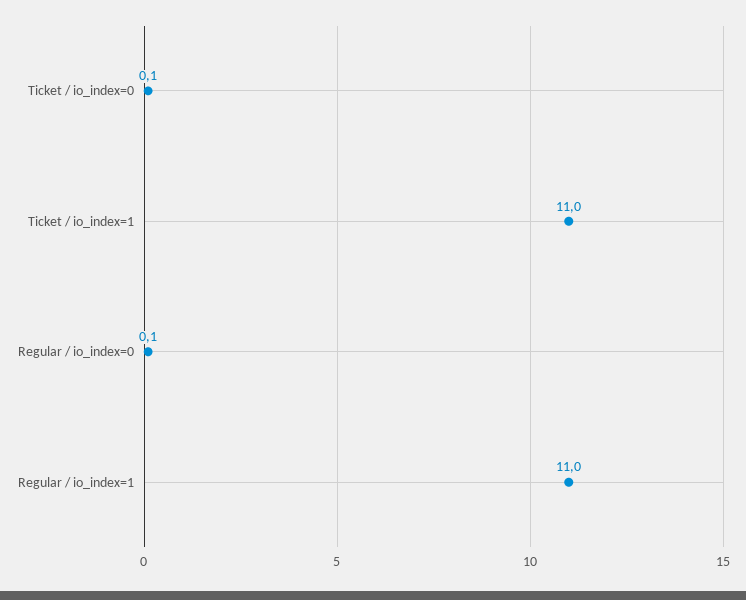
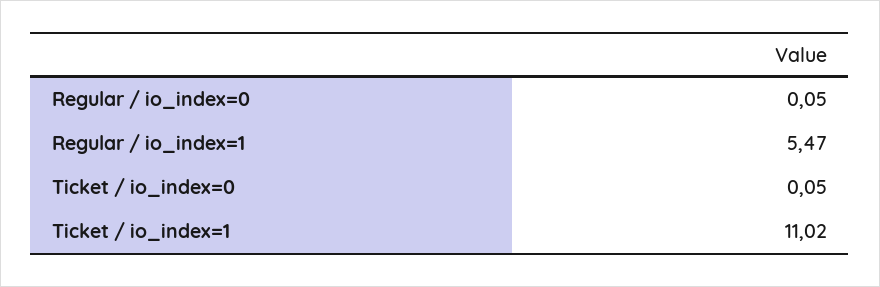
  {
    "Ticket / io_index=0": 0.05,
    "Ticket / io_index=1": 11.02,
    "Regular / io_index=0": 0.05,
-   "Regular / io_index=1": 11
+   "Regular / io_index=1": 5.47
  }

